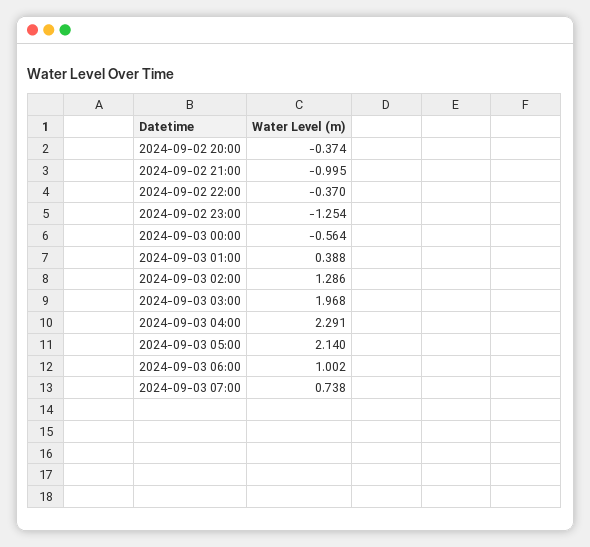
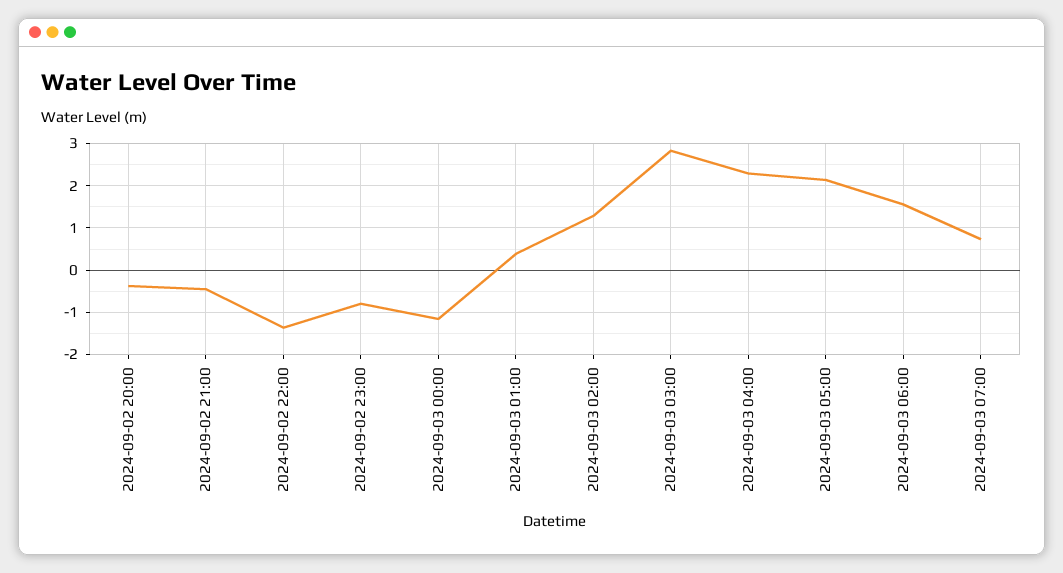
  {
    "2024-09-02 20:00": -0.374,
-   "2024-09-02 21:00": -0.995,
+   "2024-09-02 21:00": -0.4,
-   "2024-09-02 22:00": -0.37,
+   "2024-09-02 22:00": -1.4,
-   "2024-09-02 23:00": -1.254,
+   "2024-09-02 23:00": -0.8,
-   "2024-09-03 00:00": -0.564,
+   "2024-09-03 00:00": -1.2,
    "2024-09-03 01:00": 0.388,
    "2024-09-03 02:00": 1.286,
-   "2024-09-03 03:00": 1.968,
+   "2024-09-03 03:00": 2.8,
    "2024-09-03 04:00": 2.291,
    "2024-09-03 05:00": 2.14,
-   "2024-09-03 06:00": 1.002,
+   "2024-09-03 06:00": 1.6,
    "2024-09-03 07:00": 0.738
  }

